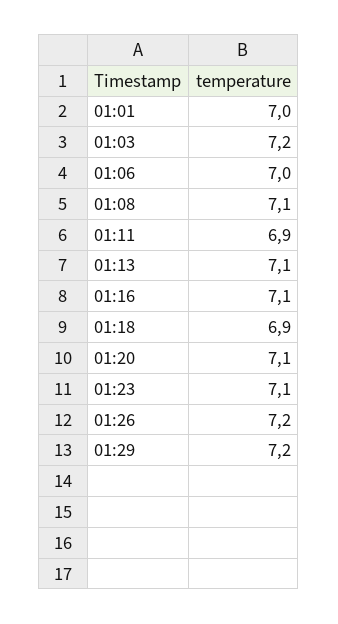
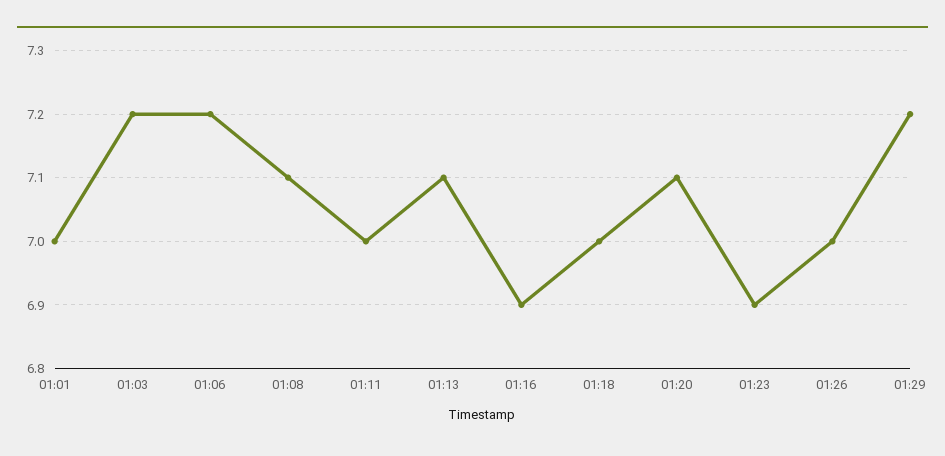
  {
    "01:01": 7,
    "01:03": 7.2,
-   "01:06": 7,
+   "01:06": 7.2,
    "01:08": 7.1,
-   "01:11": 6.9,
+   "01:11": 7,
    "01:13": 7.1,
-   "01:16": 7.1,
+   "01:16": 6.9,
-   "01:18": 6.9,
+   "01:18": 7,
    "01:20": 7.1,
-   "01:23": 7.1,
+   "01:23": 6.9,
-   "01:26": 7.2,
+   "01:26": 7,
    "01:29": 7.2
  }

